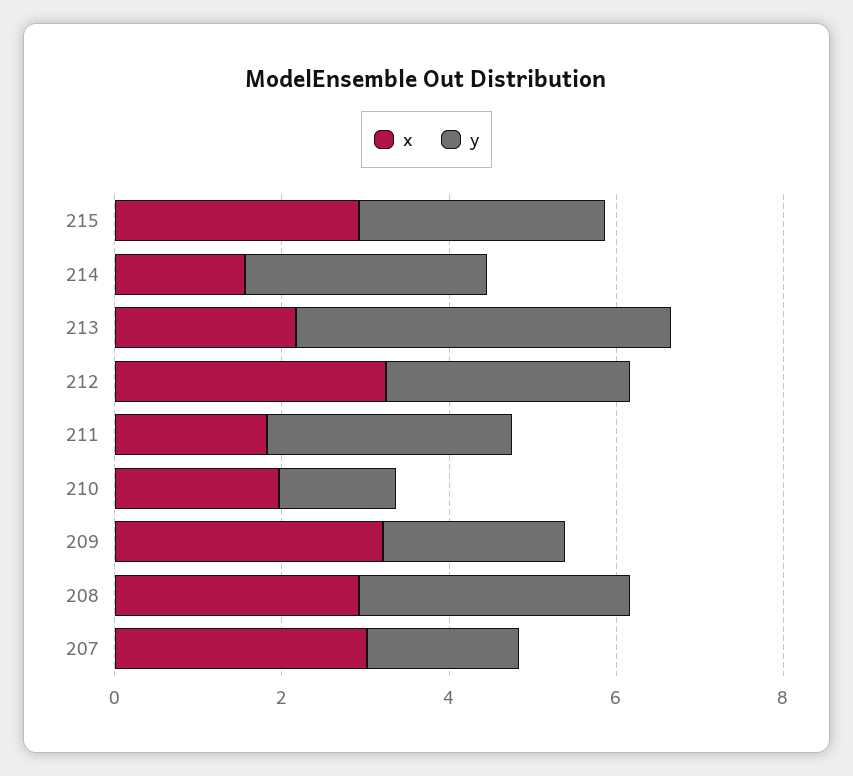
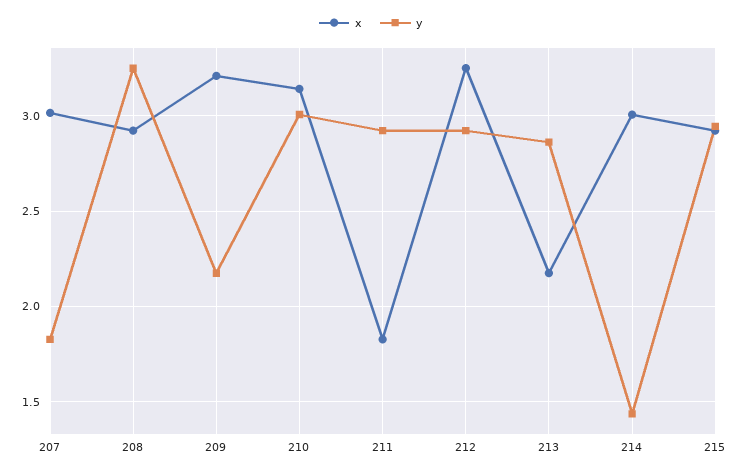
  {
    "x": {
      "215": 2.9,
-     "214": 1.5,
+     "214": 3,
      "213": 2.15,
      "212": 3.25,
      "211": 1.85,
-     "210": 2,
+     "210": 3.15,
      "209": 3.2,
      "208": 2.9,
      "207": 3
    },
    "y": {
      "215": 2.95,
-     "214": 3,
+     "214": 1.45,
-     "213": 4.5,
+     "213": 2.85,
      "212": 2.9,
      "211": 2.9,
-     "210": 1.5,
+     "210": 3,
      "209": 2.15,
      "208": 3.25,
      "207": 1.85
    }
  }

